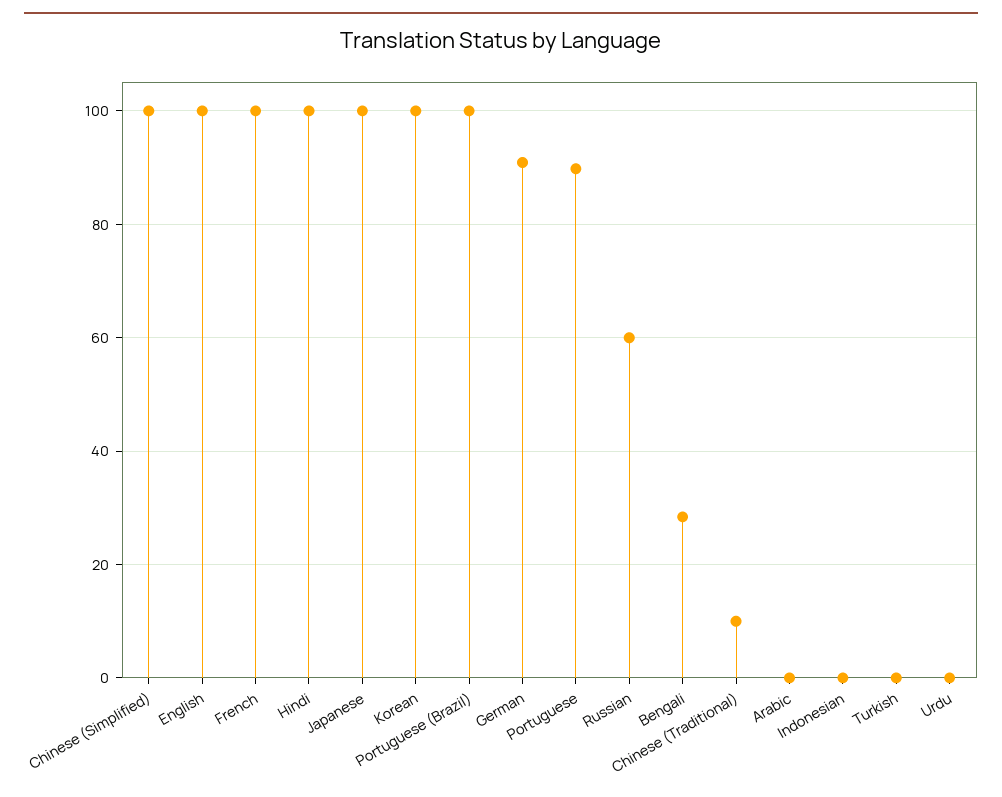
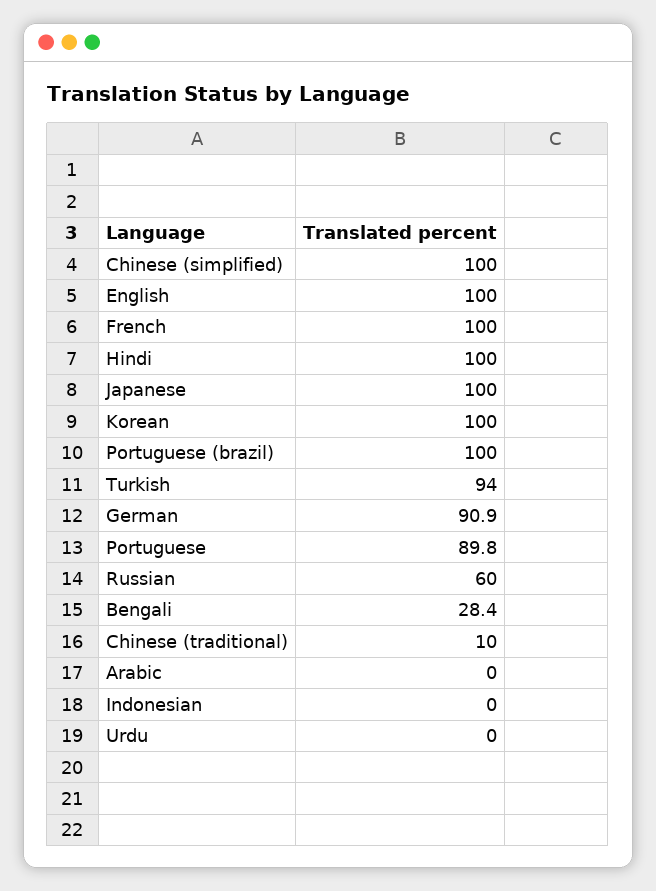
  {
    "Chinese (Simplified)": 100,
    "English": 100,
    "French": 100,
    "Hindi": 100,
    "Japanese": 100,
    "Korean": 100,
    "Portuguese (Brazil)": 100,
    "German": 90.9,
    "Portuguese": 89.8,
    "Russian": 60,
    "Bengali": 28.4,
    "Chinese (Traditional)": 10,
    "Arabic": 0,
    "Indonesian": 0,
-   "Turkish": 0,
+   "Turkish": 94,
    "Urdu": 0
  }

